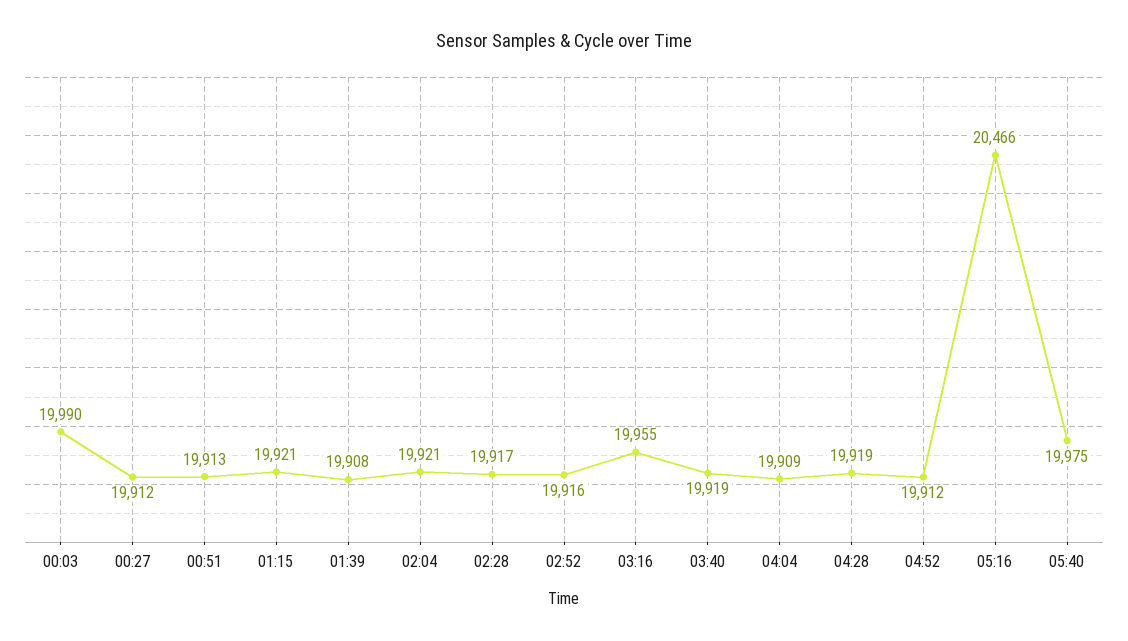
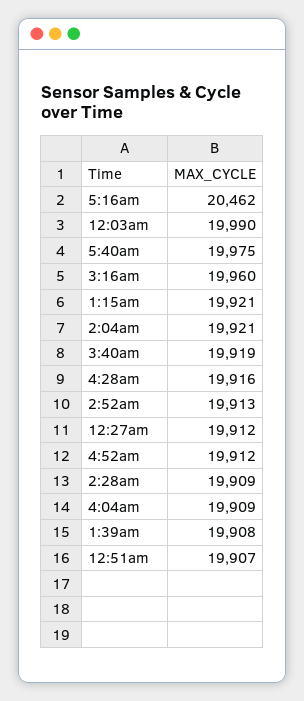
  {
    "00:03": 19990,
    "00:27": 19912,
-   "00:51": 19913,
+   "00:51": 19907,
    "01:15": 19921,
    "01:39": 19908,
    "02:04": 19921,
-   "02:28": 19917,
+   "02:28": 19909,
-   "02:52": 19916,
+   "02:52": 19913,
-   "03:16": 19955,
+   "03:16": 19960,
    "03:40": 19919,
    "04:04": 19909,
-   "04:28": 19919,
+   "04:28": 19916,
    "04:52": 19912,
-   "05:16": 20466,
+   "05:16": 20462,
    "05:40": 19975
  }

